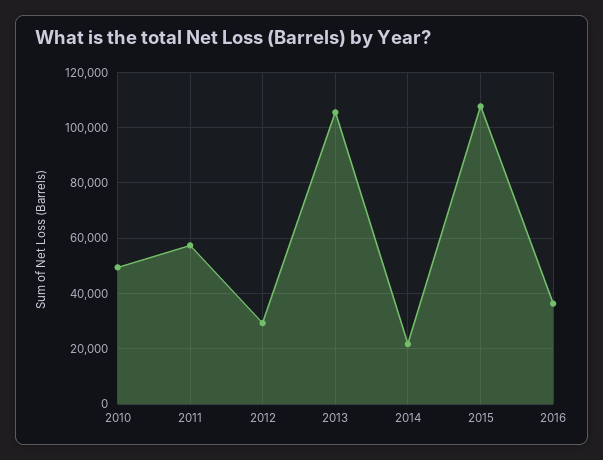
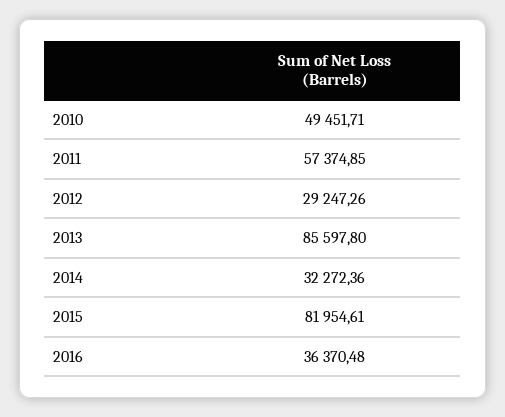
  {
    "2010": 49451.71,
    "2011": 57374.85,
    "2012": 29247.26,
-   "2013": 105000,
+   "2013": 85597.8,
-   "2014": 22500,
+   "2014": 32272.36,
-   "2015": 107500,
+   "2015": 81954.61,
    "2016": 36370.48
  }

